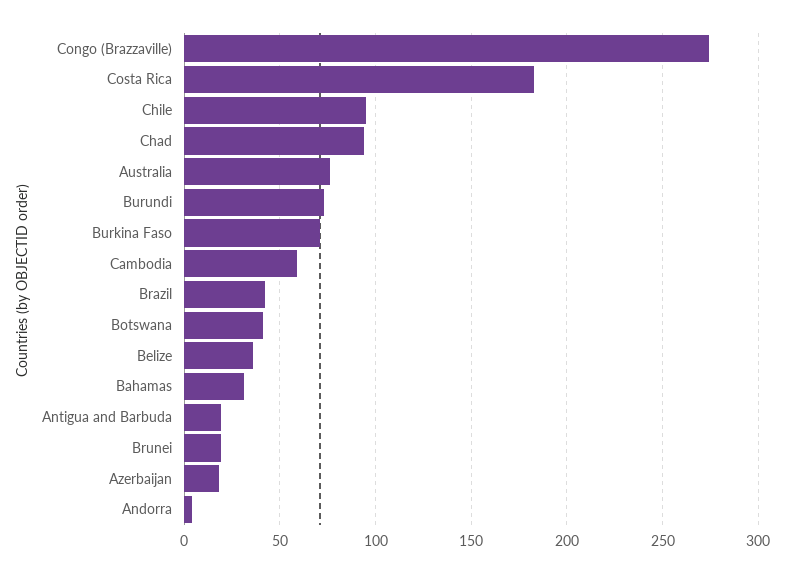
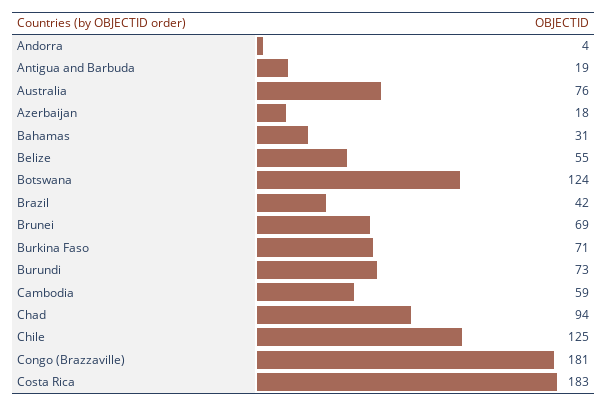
  {
-   "Congo (Brazzaville)": 275,
+   "Congo (Brazzaville)": 181,
    "Costa Rica": 183,
-   "Chile": 95,
+   "Chile": 125,
    "Chad": 94,
    "Australia": 76,
    "Burundi": 73,
    "Burkina Faso": 71,
    "Cambodia": 59,
    "Brazil": 42,
-   "Botswana": 40,
+   "Botswana": 124,
-   "Belize": 35,
+   "Belize": 55,
    "Bahamas": 31,
    "Antigua and Barbuda": 19,
-   "Brunei": 20,
+   "Brunei": 69,
    "Azerbaijan": 18,
    "Andorra": 4
  }

